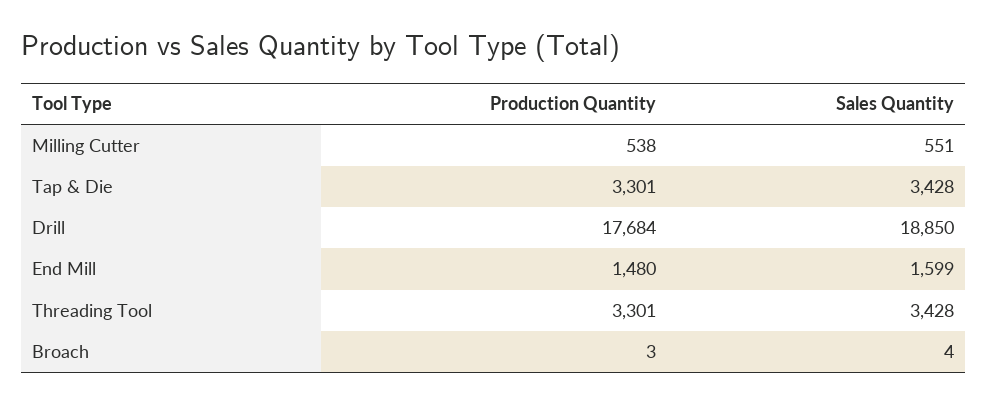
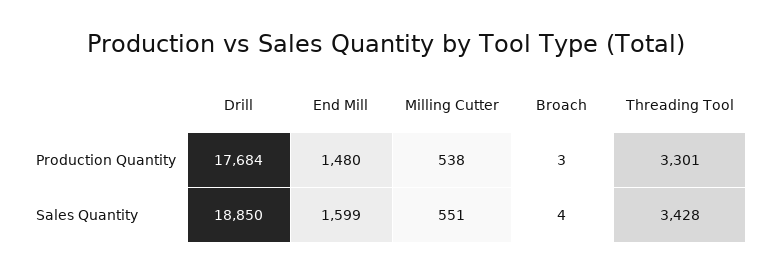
  {
    "Production Quantity": {
      "Milling Cutter": 538,
-     "Tap & Die": 3301,
      "Drill": 17684,
      "End Mill": 1480,
      "Threading Tool": 3301,
      "Broach": 3
    },
    "Sales Quantity": {
      "Milling Cutter": 551,
-     "Tap & Die": 3428,
      "Drill": 18850,
      "End Mill": 1599,
      "Threading Tool": 3428,
      "Broach": 4
    }
  }

